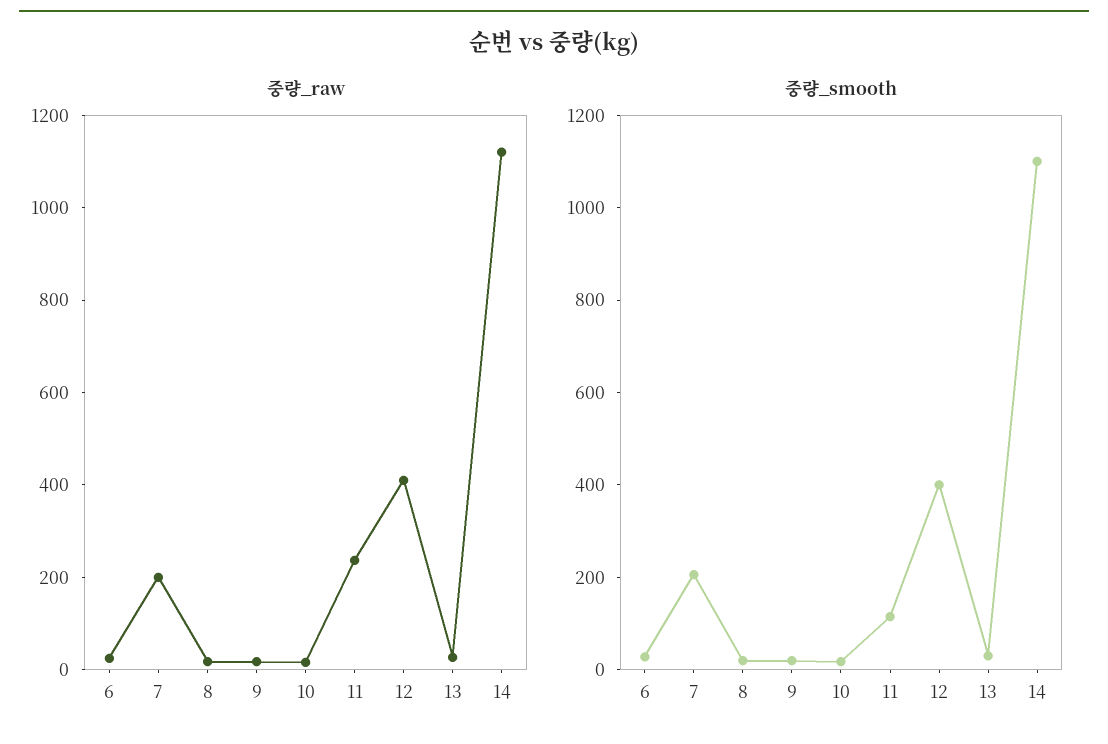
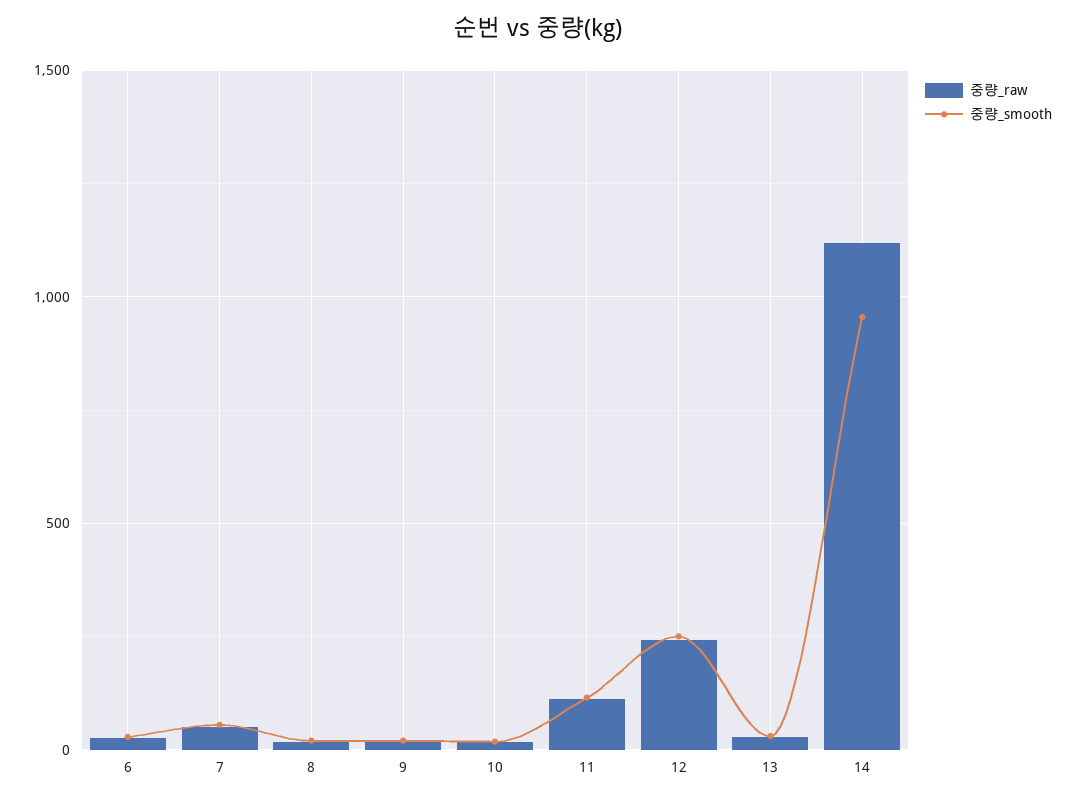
  {
    "중량_raw": {
      "6": 50,
-     "7": 200,
+     "7": 50,
      "8": 0,
      "9": 0,
      "10": 0,
-     "11": 250,
+     "11": 100,
-     "12": 400,
+     "12": 250,
      "13": 50,
      "14": 1100
    },
    "중량_smooth": {
      "6": 50,
-     "7": 200,
+     "7": 50,
      "8": 0,
      "9": 0,
      "10": 0,
      "11": 100,
-     "12": 400,
+     "12": 250,
      "13": 50,
-     "14": 1100
+     "14": 950
    }
  }

